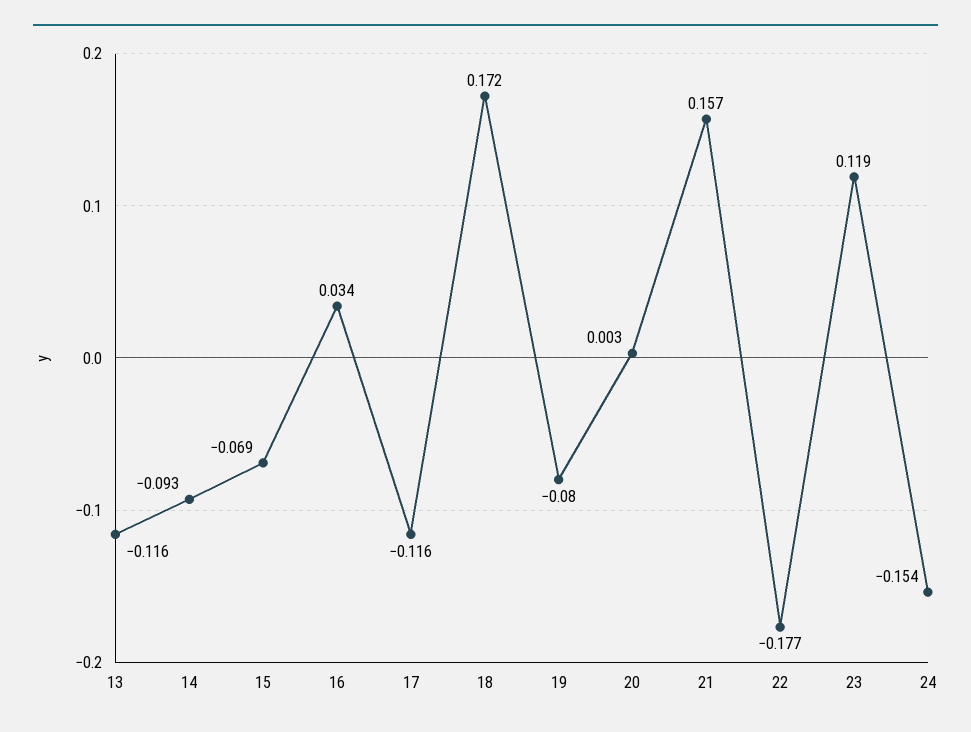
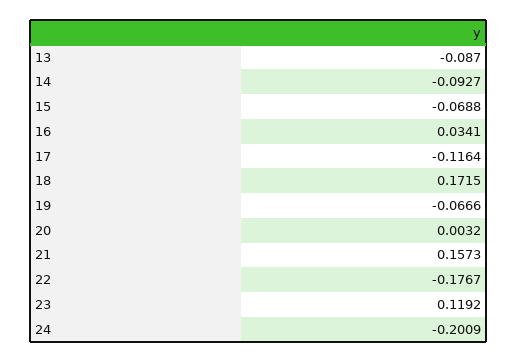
  {
-   "13": -0.116,
+   "13": -0.087,
    "14": -0.0927,
    "15": -0.0688,
    "16": 0.0341,
    "17": -0.1164,
    "18": 0.1715,
-   "19": -0.08,
+   "19": -0.0666,
    "20": 0.0032,
    "21": 0.1573,
    "22": -0.1767,
    "23": 0.1192,
-   "24": -0.154
+   "24": -0.2009
  }

